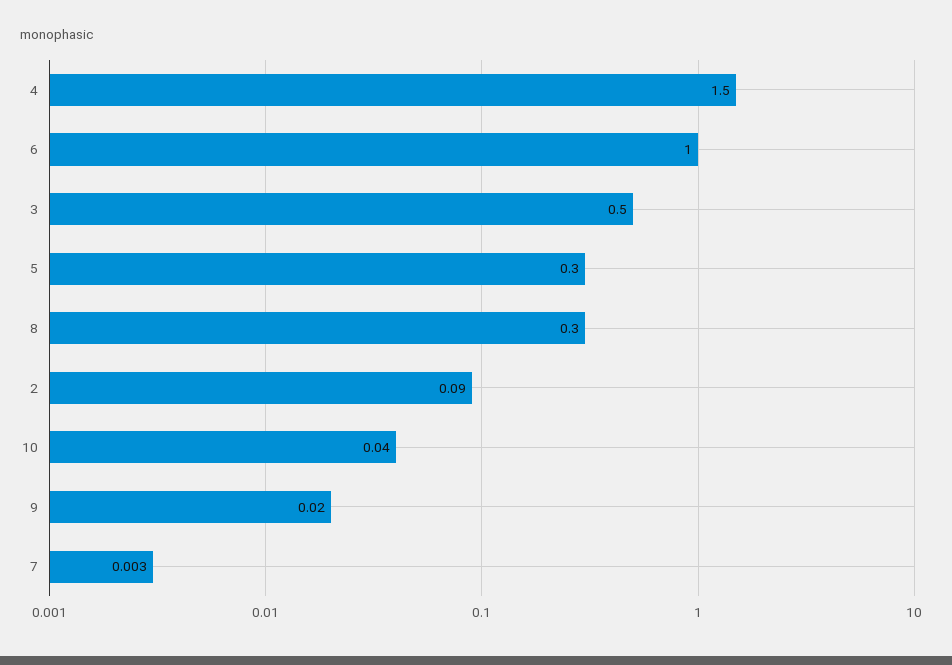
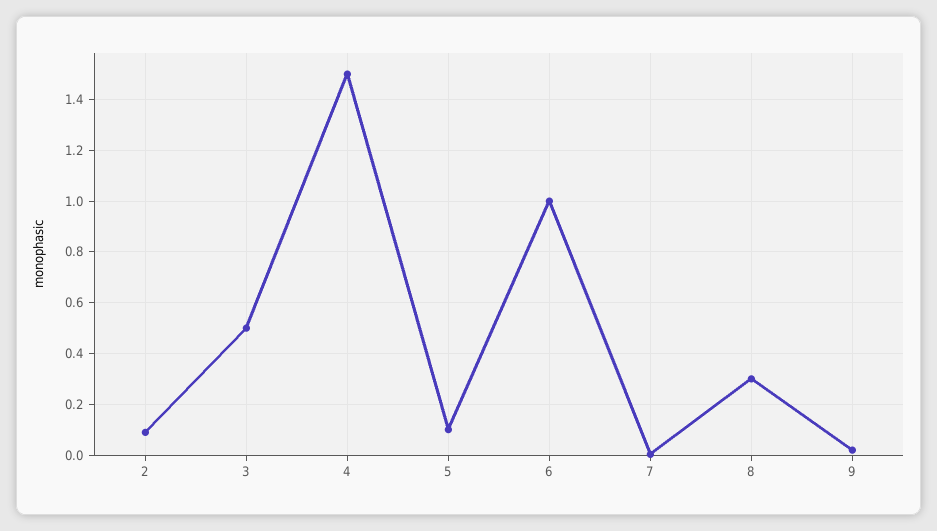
  {
    "4": 1.5,
    "6": 1,
    "3": 0.5,
-   "5": 0.3,
+   "5": 0.1,
    "8": 0.3,
    "2": 0.09,
-   "10": 0.04,
    "9": 0.02,
    "7": 0.003
  }

